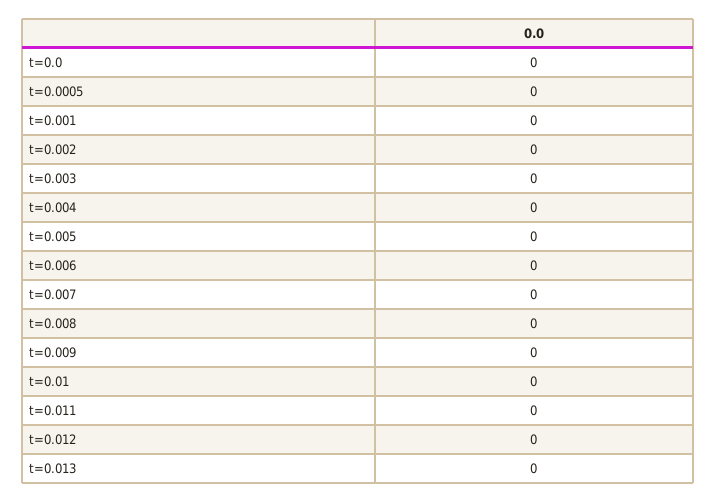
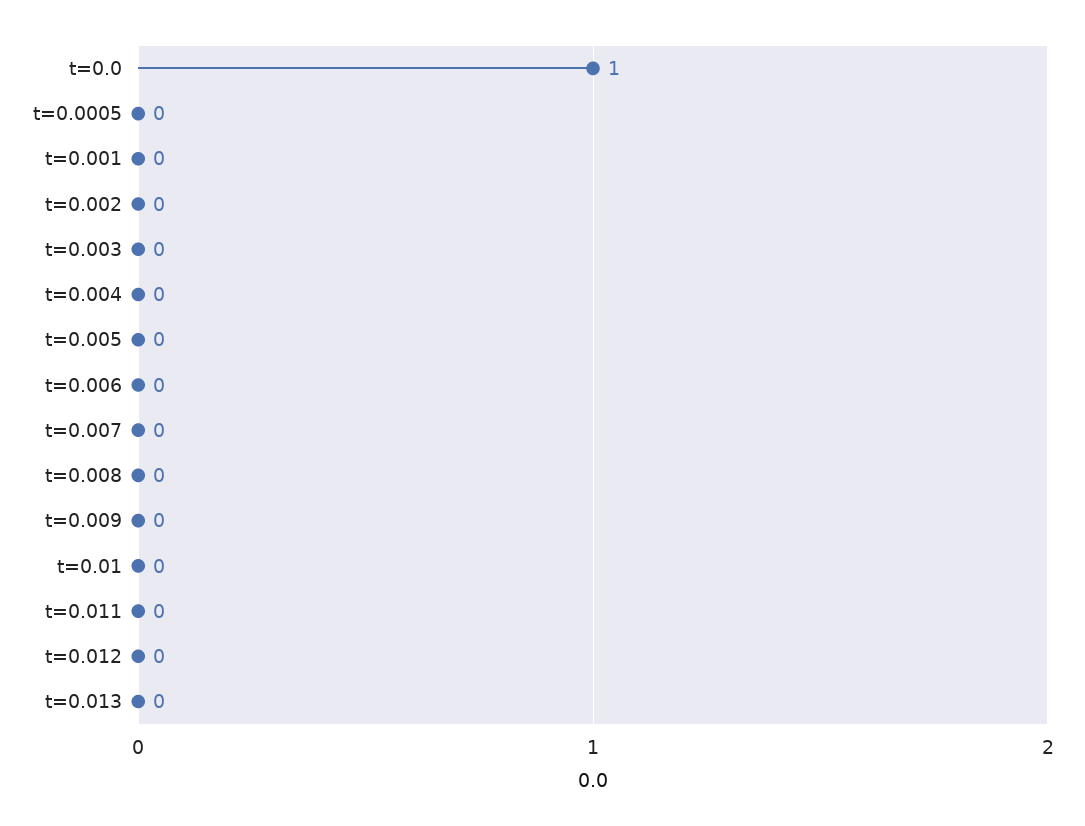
  {
-   "t=0.0": 0,
+   "t=0.0": 1,
    "t=0.0005": 0,
    "t=0.001": 0,
    "t=0.002": 0,
    "t=0.003": 0,
    "t=0.004": 0,
    "t=0.005": 0,
    "t=0.006": 0,
    "t=0.007": 0,
    "t=0.008": 0,
    "t=0.009": 0,
    "t=0.01": 0,
    "t=0.011": 0,
    "t=0.012": 0,
    "t=0.013": 0
  }

